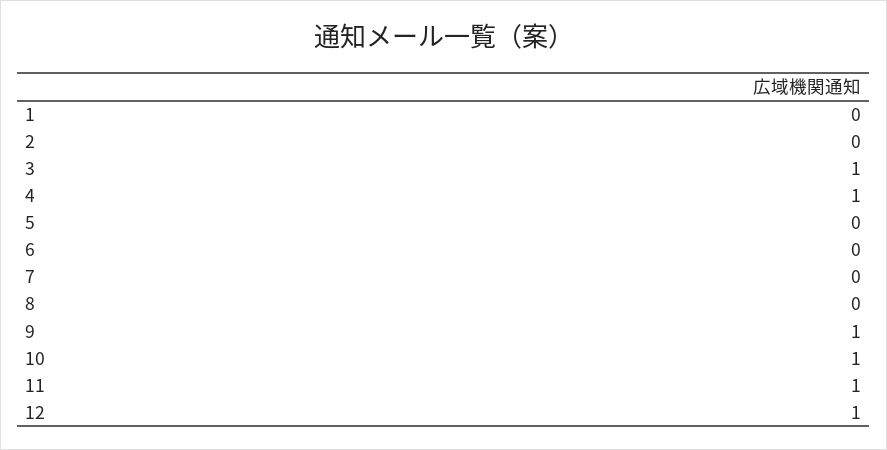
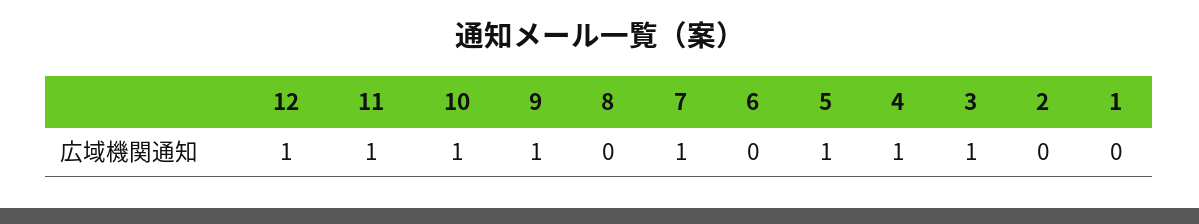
  {
    "1": 0,
    "2": 0,
    "3": 1,
    "4": 1,
-   "5": 0,
+   "5": 1,
    "6": 0,
-   "7": 0,
+   "7": 1,
    "8": 0,
    "9": 1,
    "10": 1,
    "11": 1,
    "12": 1
  }

